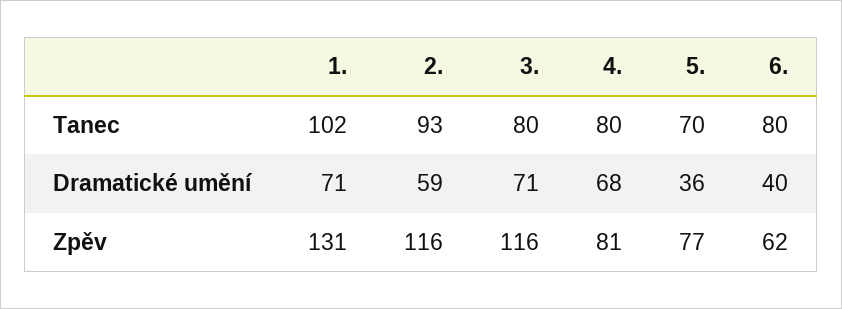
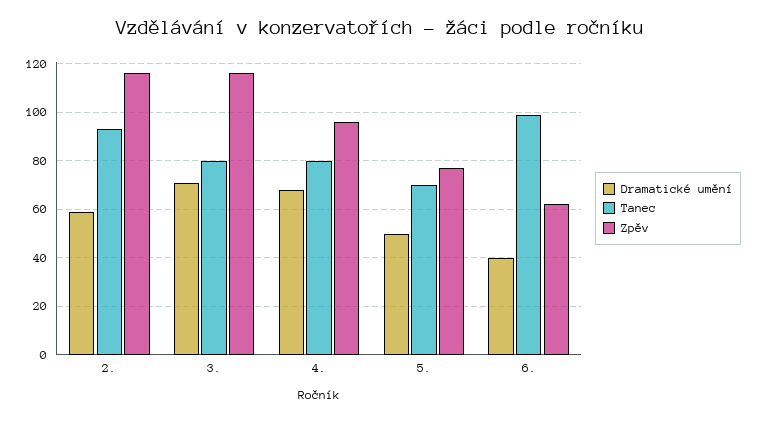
  {
    "Tanec": {
-     "1.": 102,
      "2.": 93,
      "3.": 80,
      "4.": 80,
      "5.": 70,
-     "6.": 80
+     "6.": 100
    },
    "Dramatické umění": {
-     "1.": 71,
      "2.": 59,
      "3.": 71,
      "4.": 68,
-     "5.": 36,
+     "5.": 50,
      "6.": 40
    },
    "Zpěv": {
-     "1.": 131,
      "2.": 116,
      "3.": 116,
-     "4.": 81,
+     "4.": 95,
      "5.": 77,
      "6.": 62
    }
  }

